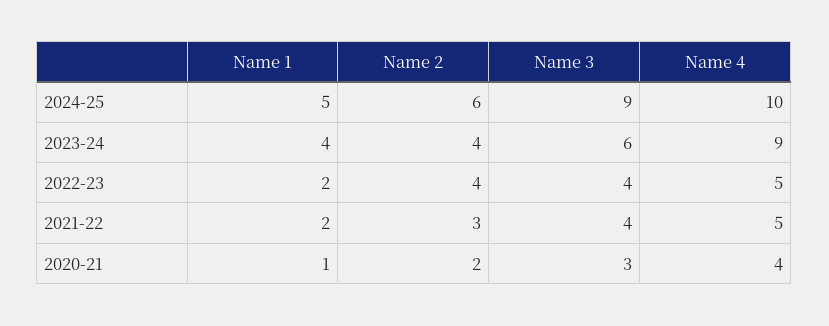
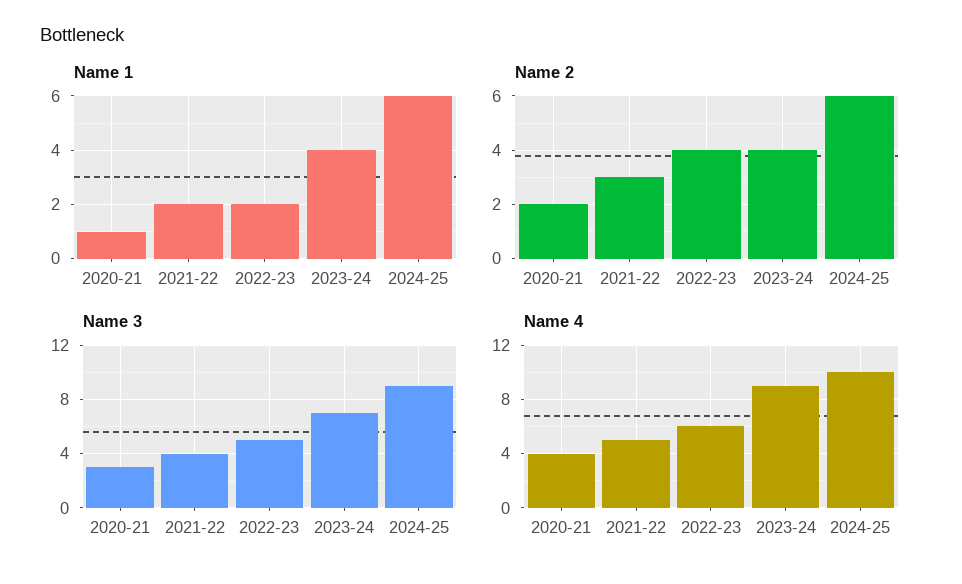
  {
    "Name 1": {
-     "2024-25": 5,
+     "2024-25": 6,
      "2023-24": 4,
      "2022-23": 2,
      "2021-22": 2,
      "2020-21": 1
    },
    "Name 2": {
      "2024-25": 6,
      "2023-24": 4,
      "2022-23": 4,
      "2021-22": 3,
      "2020-21": 2
    },
    "Name 3": {
      "2024-25": 9,
-     "2023-24": 6,
+     "2023-24": 7,
-     "2022-23": 4,
+     "2022-23": 5,
      "2021-22": 4,
      "2020-21": 3
    },
    "Name 4": {
      "2024-25": 10,
      "2023-24": 9,
-     "2022-23": 5,
+     "2022-23": 6,
      "2021-22": 5,
      "2020-21": 4
    }
  }

